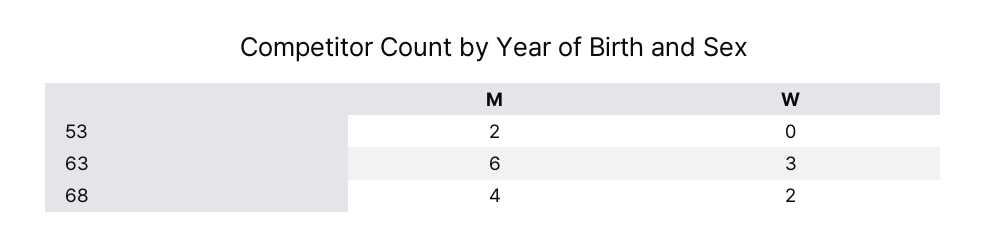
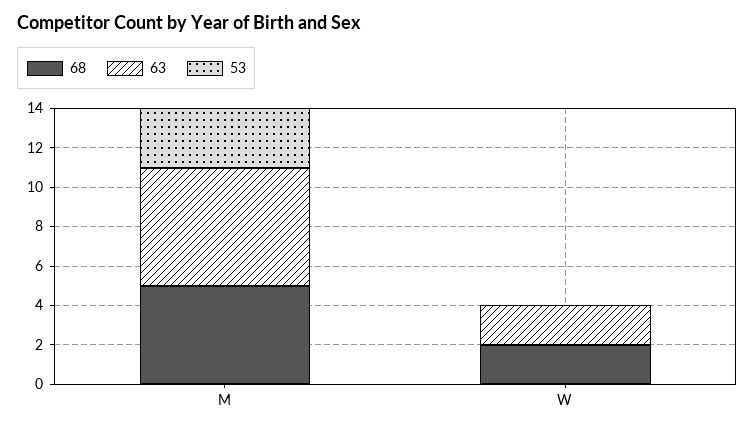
  {
    "53": {
-     "M": 2,
+     "M": 3,
      "W": 0
    },
    "63": {
      "M": 6,
-     "W": 3
+     "W": 2
    },
    "68": {
-     "M": 4,
+     "M": 5,
      "W": 2
    }
  }

